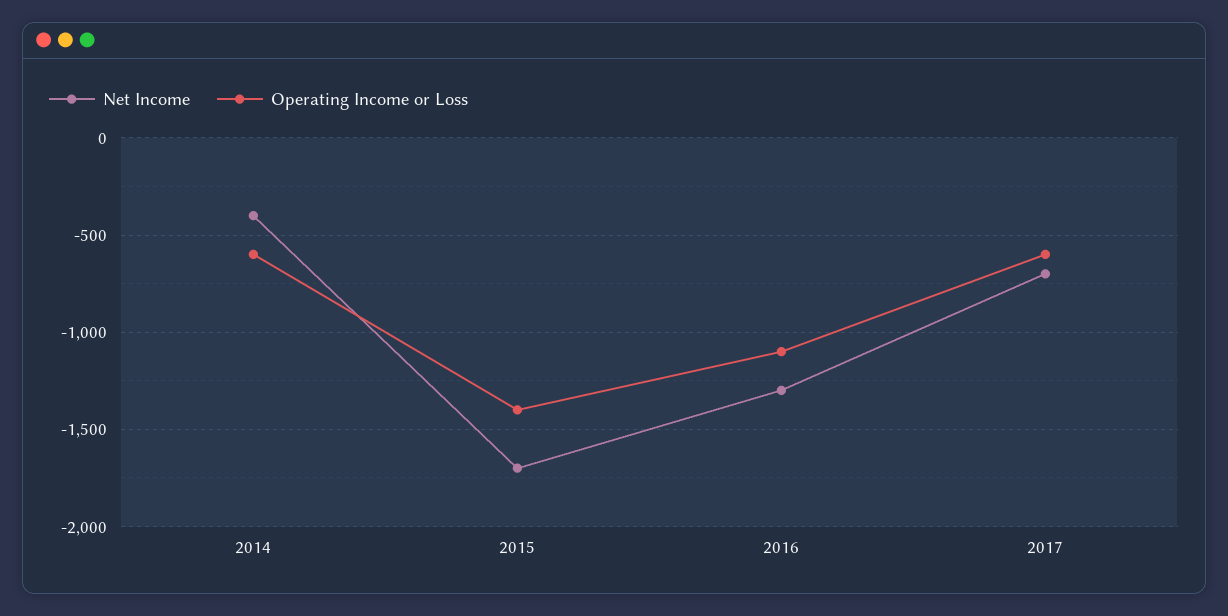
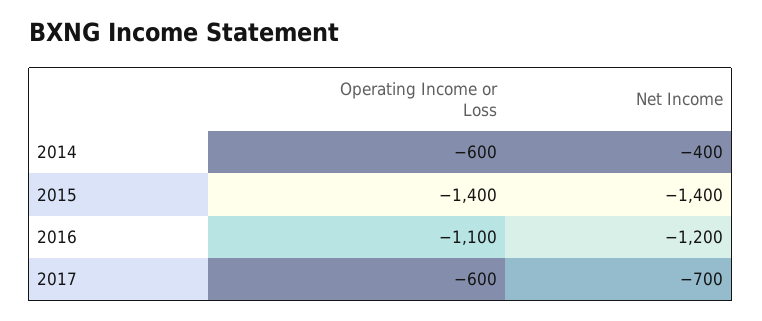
  {
    "Net Income": {
      "2014": -400,
-     "2015": -1700,
+     "2015": -1400,
-     "2016": -1300,
+     "2016": -1200,
      "2017": -700
    },
    "Operating Income or Loss": {
      "2014": -600,
      "2015": -1400,
      "2016": -1100,
      "2017": -600
    }
  }

